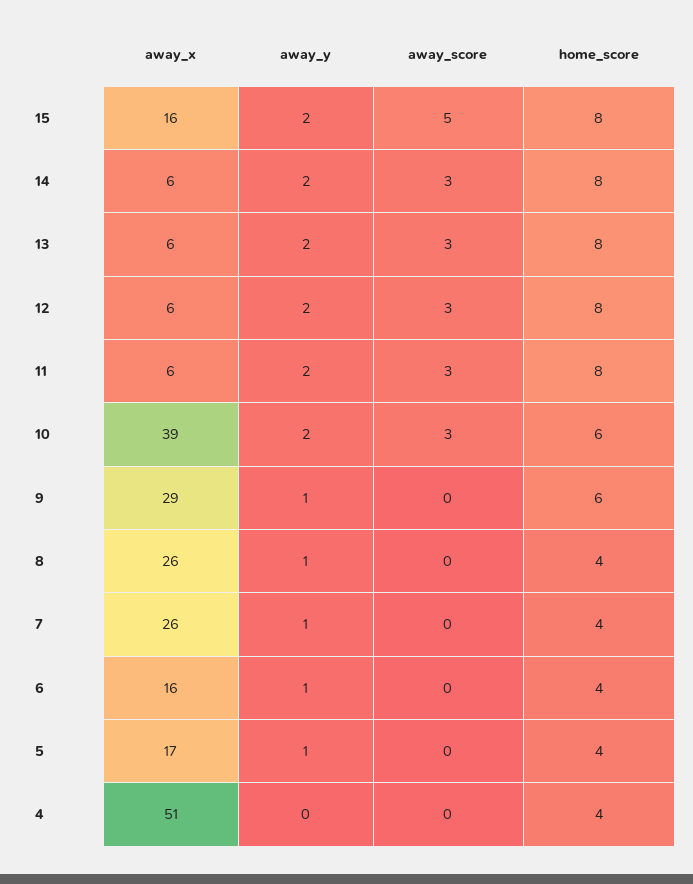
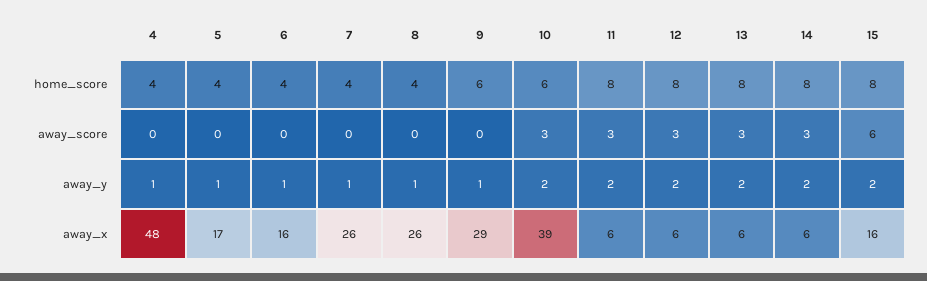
  {
    "away_x": {
      "15": 16,
      "14": 6,
      "13": 6,
      "12": 6,
      "11": 6,
      "10": 39,
      "9": 29,
      "8": 26,
      "7": 26,
      "6": 16,
      "5": 17,
-     "4": 51
+     "4": 48
    },
    "away_y": {
      "15": 2,
      "14": 2,
      "13": 2,
      "12": 2,
      "11": 2,
      "10": 2,
      "9": 1,
      "8": 1,
      "7": 1,
      "6": 1,
      "5": 1,
-     "4": 0
+     "4": 1
    },
    "away_score": {
-     "15": 5,
+     "15": 6,
      "14": 3,
      "13": 3,
      "12": 3,
      "11": 3,
      "10": 3,
      "9": 0,
      "8": 0,
      "7": 0,
      "6": 0,
      "5": 0,
      "4": 0
    },
    "home_score": {
      "15": 8,
      "14": 8,
      "13": 8,
      "12": 8,
      "11": 8,
      "10": 6,
      "9": 6,
      "8": 4,
      "7": 4,
      "6": 4,
      "5": 4,
      "4": 4
    }
  }

